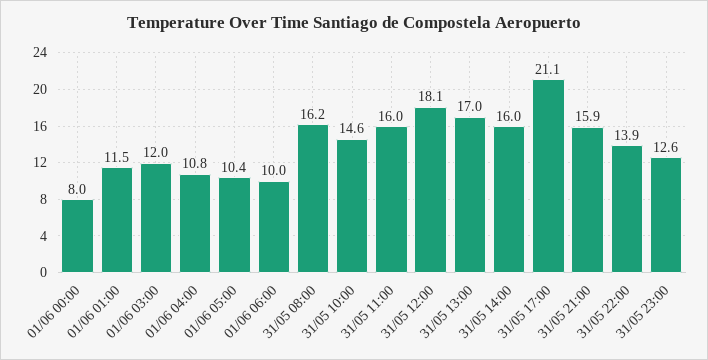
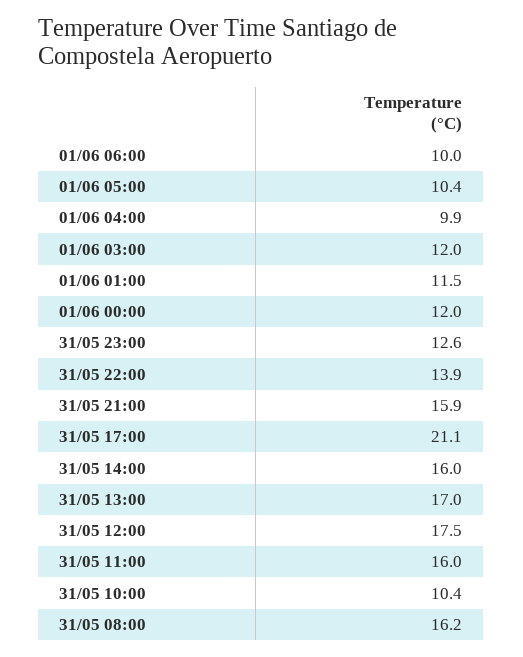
  {
-   "01/06 00:00": 8,
+   "01/06 00:00": 12,
    "01/06 01:00": 11.5,
    "01/06 03:00": 12,
-   "01/06 04:00": 10.8,
+   "01/06 04:00": 9.9,
    "01/06 05:00": 10.4,
    "01/06 06:00": 10,
    "31/05 08:00": 16.2,
-   "31/05 10:00": 14.6,
+   "31/05 10:00": 10.4,
    "31/05 11:00": 16,
-   "31/05 12:00": 18.1,
+   "31/05 12:00": 17.5,
    "31/05 13:00": 17,
    "31/05 14:00": 16,
    "31/05 17:00": 21.1,
    "31/05 21:00": 15.9,
    "31/05 22:00": 13.9,
    "31/05 23:00": 12.6
  }

